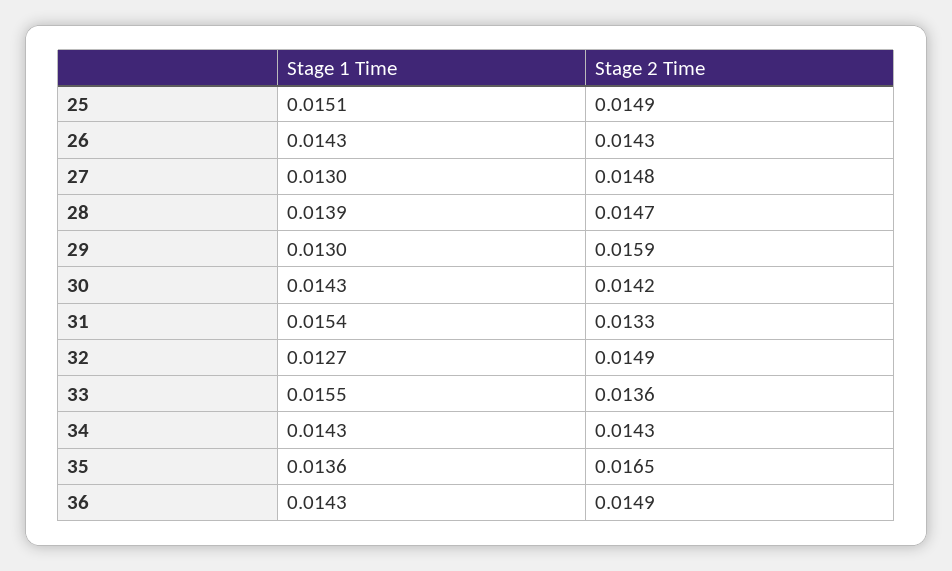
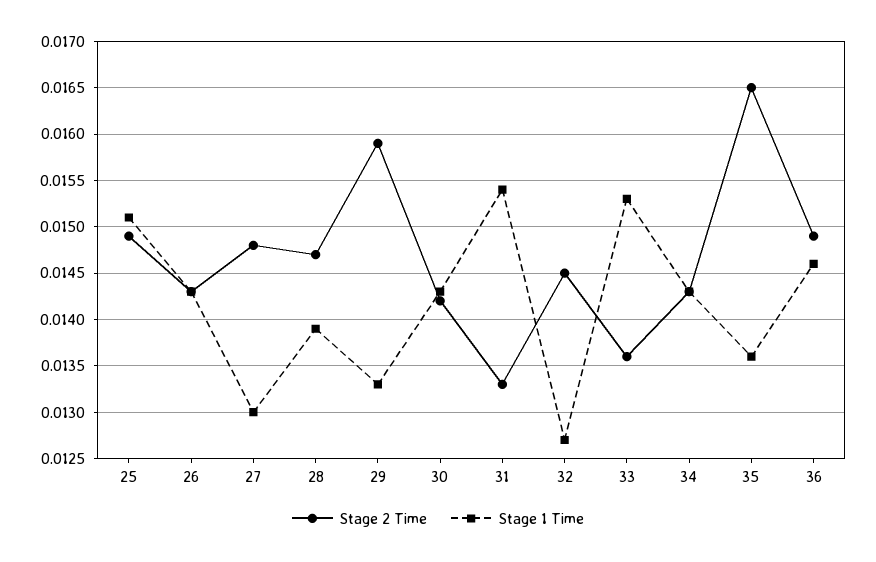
  {
    "Stage 1 Time": {
      "25": 0.0151,
      "26": 0.0143,
      "27": 0.013,
      "28": 0.0139,
-     "29": 0.013,
+     "29": 0.0133,
      "30": 0.0143,
      "31": 0.0154,
      "32": 0.0127,
-     "33": 0.0155,
+     "33": 0.0153,
      "34": 0.0143,
      "35": 0.0136,
-     "36": 0.0143
+     "36": 0.0146
    },
    "Stage 2 Time": {
      "25": 0.0149,
      "26": 0.0143,
      "27": 0.0148,
      "28": 0.0147,
      "29": 0.0159,
      "30": 0.0142,
      "31": 0.0133,
-     "32": 0.0149,
+     "32": 0.0145,
      "33": 0.0136,
      "34": 0.0143,
      "35": 0.0165,
      "36": 0.0149
    }
  }

